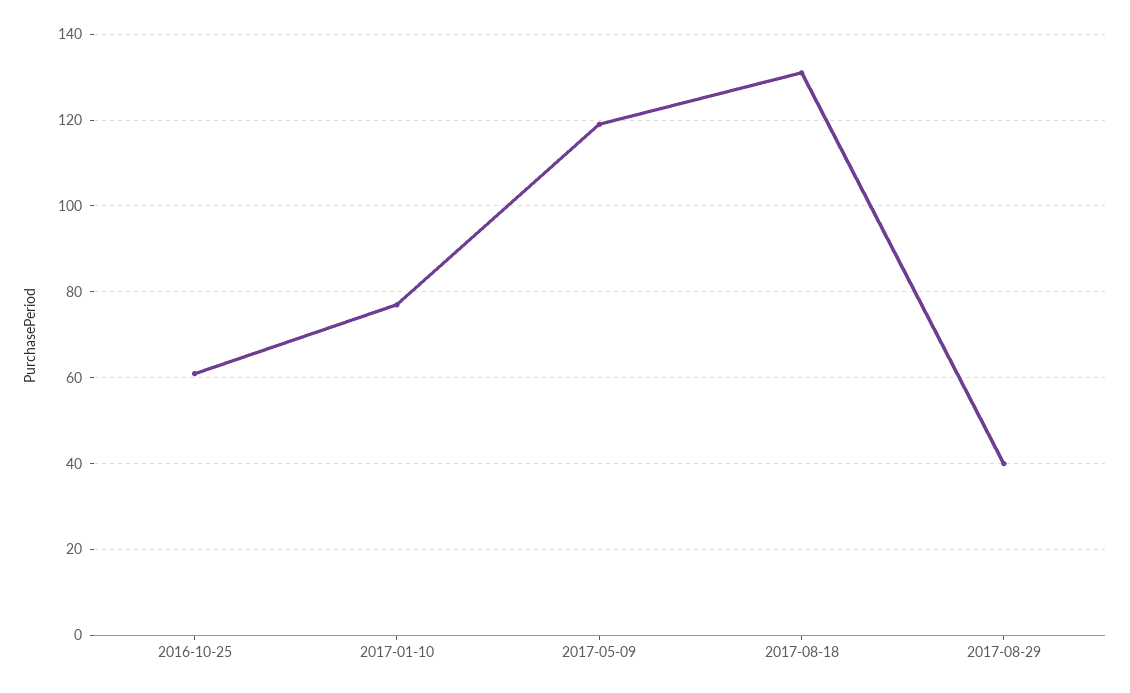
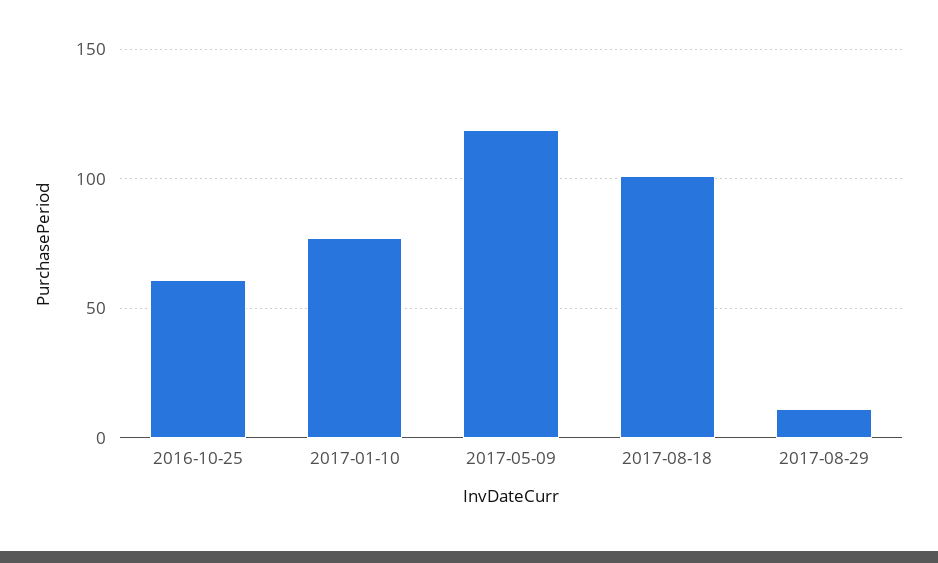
  {
    "2016-10-25": 60,
    "2017-01-10": 75,
    "2017-05-09": 120,
-   "2017-08-18": 130,
+   "2017-08-18": 100,
-   "2017-08-29": 40
+   "2017-08-29": 10
  }

